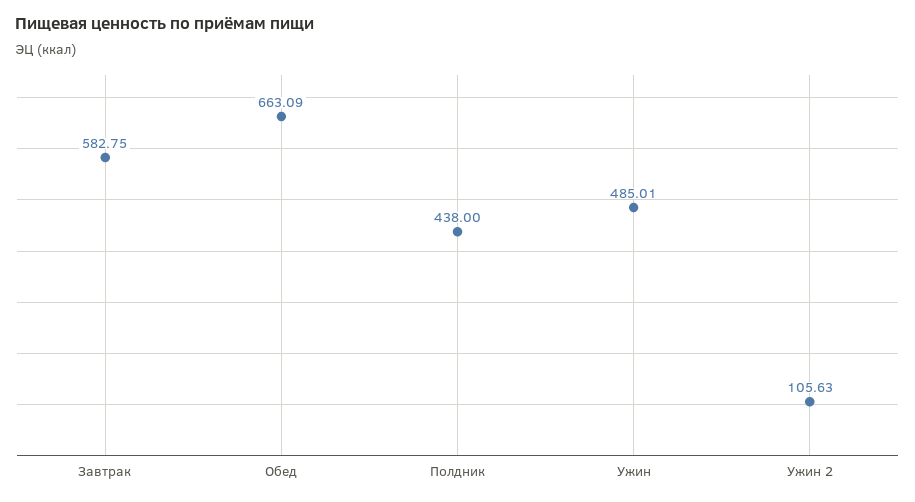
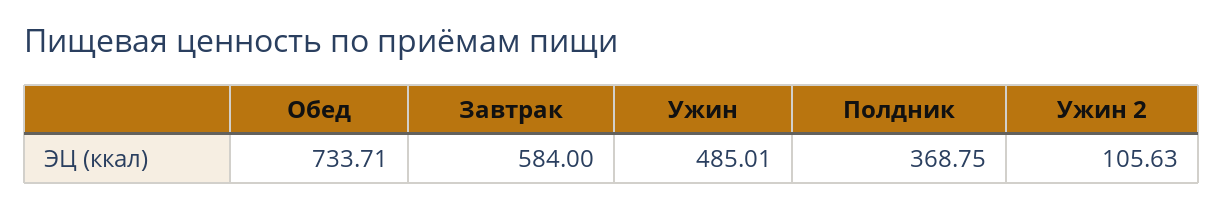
  {
-   "Завтрак": 582.75,
+   "Завтрак": 584,
-   "Обед": 663.09,
+   "Обед": 733.71,
-   "Полдник": 438,
+   "Полдник": 368.75,
    "Ужин": 485.01,
    "Ужин 2": 105.63
  }

